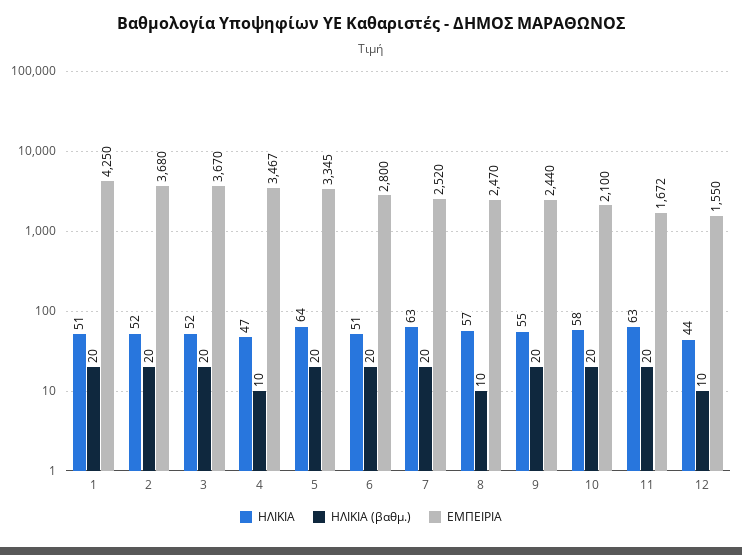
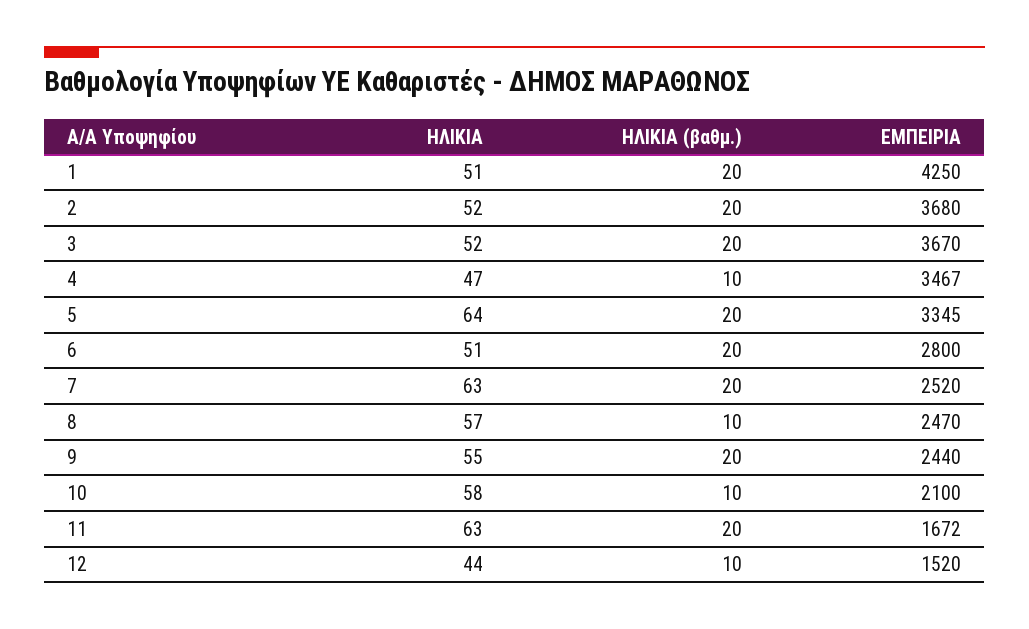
  {
    "ΗΛΙΚΙΑ": {
      "1": 51,
      "2": 52,
      "3": 52,
      "4": 47,
      "5": 64,
      "6": 51,
      "7": 63,
      "8": 57,
      "9": 55,
      "10": 58,
      "11": 63,
      "12": 44
    },
    "ΗΛΙΚΙΑ (βαθμ.)": {
      "1": 20,
      "2": 20,
      "3": 20,
      "4": 10,
      "5": 20,
      "6": 20,
      "7": 20,
      "8": 10,
      "9": 20,
-     "10": 20,
+     "10": 10,
      "11": 20,
      "12": 10
    },
    "ΕΜΠΕΙΡΙΑ": {
      "1": 4250,
      "2": 3680,
      "3": 3670,
      "4": 3467,
      "5": 3345,
      "6": 2800,
      "7": 2520,
      "8": 2470,
      "9": 2440,
      "10": 2100,
      "11": 1672,
-     "12": 1550
+     "12": 1520
    }
  }

